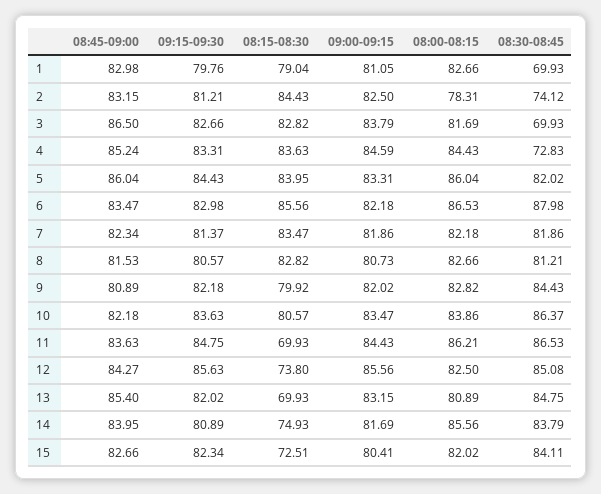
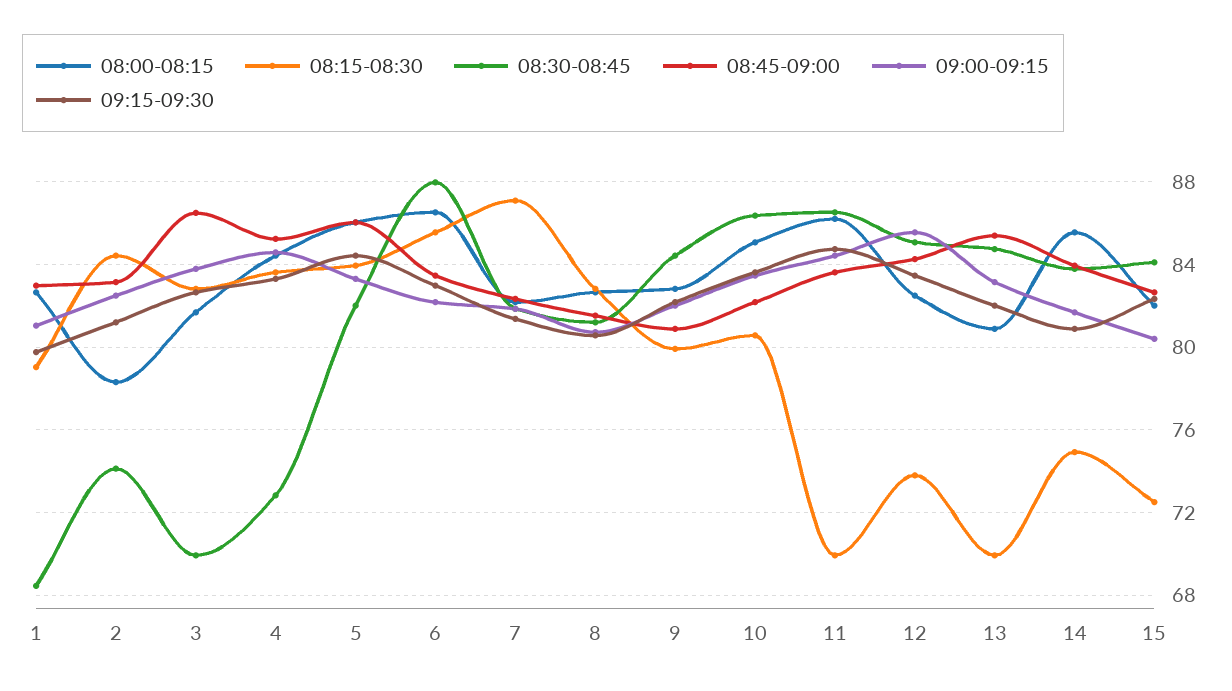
  {
    "08:45-09:00": {
      "1": 82.98,
      "2": 83.15,
      "3": 86.5,
      "4": 85.24,
      "5": 86.04,
      "6": 83.47,
      "7": 82.34,
      "8": 81.53,
      "9": 80.89,
      "10": 82.18,
      "11": 83.63,
      "12": 84.27,
      "13": 85.4,
      "14": 83.95,
      "15": 82.66
    },
    "09:15-09:30": {
      "1": 79.76,
      "2": 81.21,
      "3": 82.66,
      "4": 83.31,
      "5": 84.43,
      "6": 82.98,
      "7": 81.37,
      "8": 80.57,
      "9": 82.18,
      "10": 83.63,
      "11": 84.75,
-     "12": 85.63,
+     "12": 83.5,
      "13": 82.02,
      "14": 80.89,
      "15": 82.34
    },
    "08:15-08:30": {
      "1": 79.04,
      "2": 84.43,
      "3": 82.82,
      "4": 83.63,
      "5": 83.95,
      "6": 85.56,
-     "7": 83.47,
+     "7": 87,
      "8": 82.82,
      "9": 79.92,
      "10": 80.57,
      "11": 69.93,
      "12": 73.8,
      "13": 69.93,
      "14": 74.93,
      "15": 72.51
    },
    "09:00-09:15": {
      "1": 81.05,
      "2": 82.5,
      "3": 83.79,
      "4": 84.59,
      "5": 83.31,
      "6": 82.18,
      "7": 81.86,
      "8": 80.73,
      "9": 82.02,
      "10": 83.47,
      "11": 84.43,
      "12": 85.56,
      "13": 83.15,
      "14": 81.69,
      "15": 80.41
    },
    "08:00-08:15": {
      "1": 82.66,
      "2": 78.31,
      "3": 81.69,
      "4": 84.43,
      "5": 86.04,
      "6": 86.53,
      "7": 82.18,
      "8": 82.66,
      "9": 82.82,
-     "10": 83.86,
+     "10": 85,
      "11": 86.21,
      "12": 82.5,
      "13": 80.89,
      "14": 85.56,
      "15": 82.02
    },
    "08:30-08:45": {
-     "1": 69.93,
+     "1": 68.5,
      "2": 74.12,
      "3": 69.93,
      "4": 72.83,
      "5": 82.02,
      "6": 87.98,
      "7": 81.86,
      "8": 81.21,
      "9": 84.43,
      "10": 86.37,
      "11": 86.53,
      "12": 85.08,
      "13": 84.75,
      "14": 83.79,
      "15": 84.11
    }
  }

